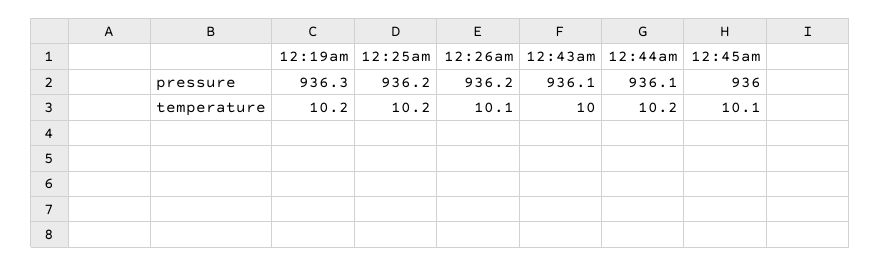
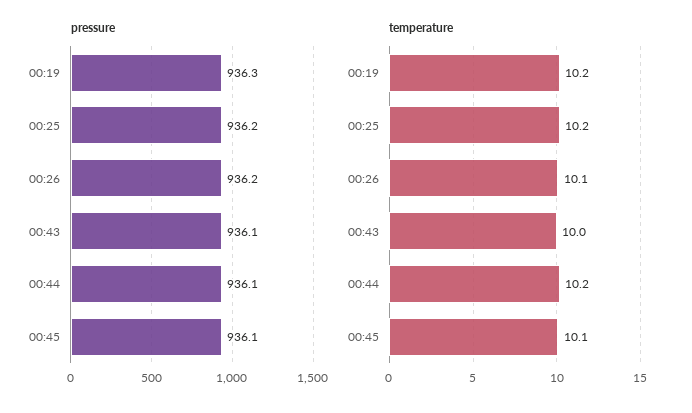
  {
    "pressure": {
      "12:19am": 936.3,
      "12:25am": 936.2,
      "12:26am": 936.2,
      "12:43am": 936.1,
      "12:44am": 936.1,
-     "12:45am": 936
+     "12:45am": 936.1
    },
    "temperature": {
      "12:19am": 10.2,
      "12:25am": 10.2,
      "12:26am": 10.1,
      "12:43am": 10,
      "12:44am": 10.2,
      "12:45am": 10.1
    }
  }

